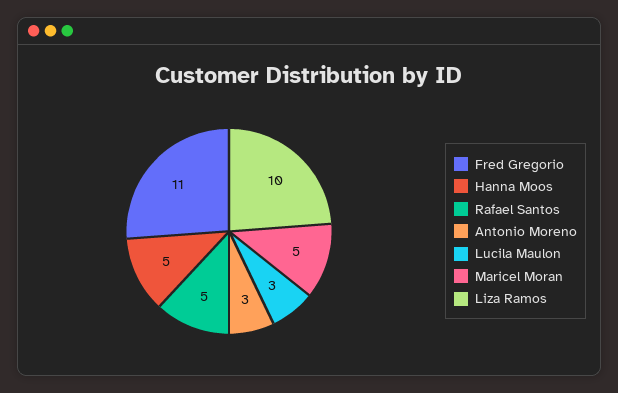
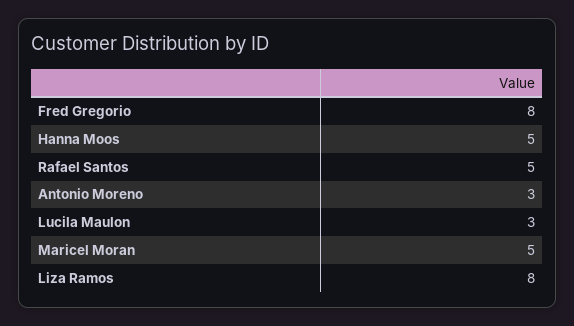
  {
-   "Fred Gregorio": 11,
+   "Fred Gregorio": 8,
    "Hanna Moos": 5,
    "Rafael Santos": 5,
    "Antonio Moreno": 3,
    "Lucila Maulon": 3,
    "Maricel Moran": 5,
-   "Liza Ramos": 10
+   "Liza Ramos": 8
  }

